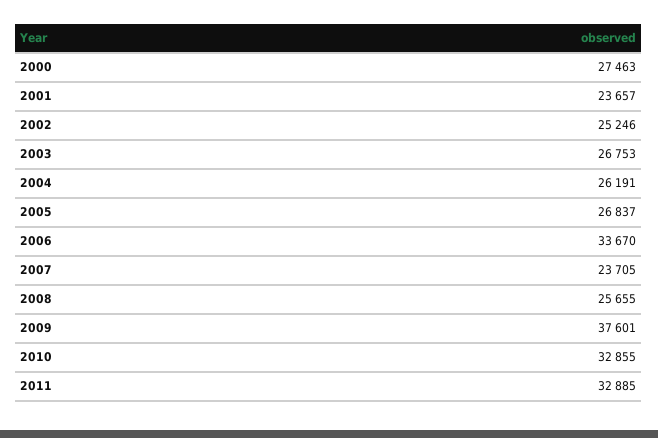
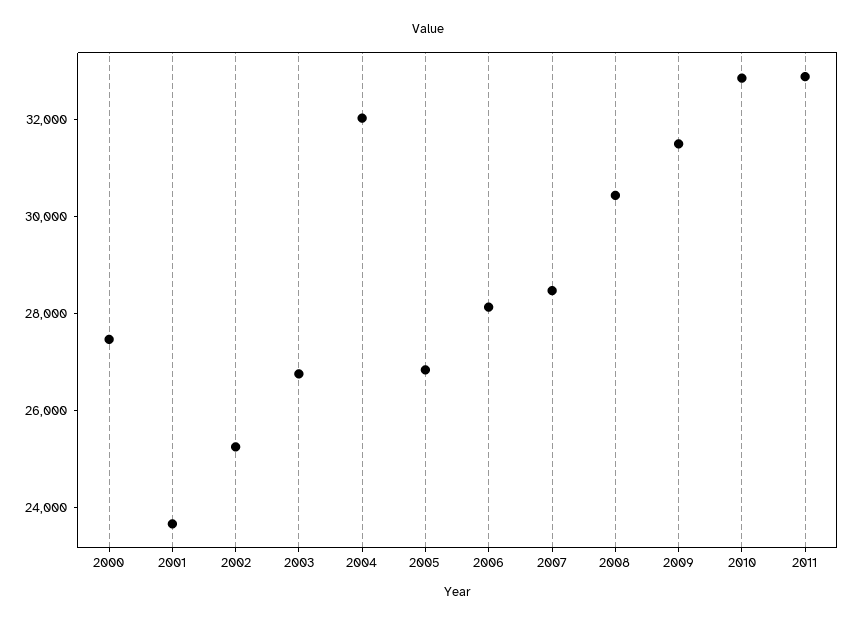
  {
    "2000": 27463,
    "2001": 23657,
    "2002": 25246,
    "2003": 26753,
-   "2004": 26191,
+   "2004": 32000,
    "2005": 26837,
-   "2006": 33670,
+   "2006": 28000,
-   "2007": 23705,
+   "2007": 28500,
-   "2008": 25655,
+   "2008": 30500,
-   "2009": 37601,
+   "2009": 31500,
    "2010": 32855,
    "2011": 32885
  }

